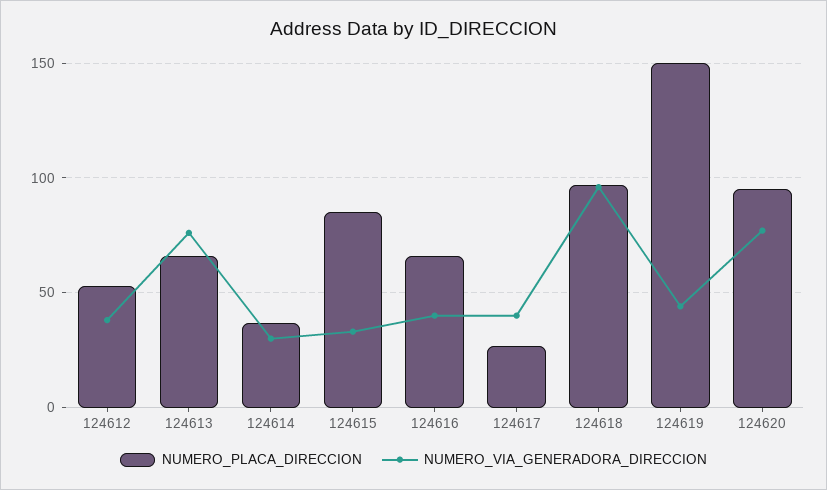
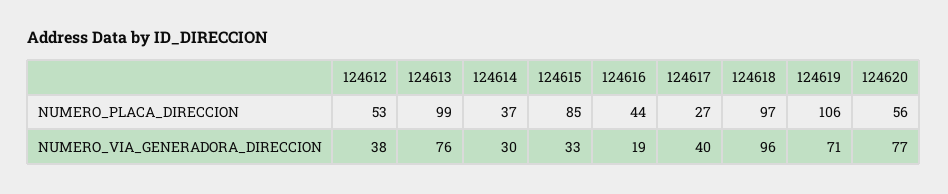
  {
    "NUMERO_PLACA_DIRECCION": {
      "124612": 53,
-     "124613": 65,
+     "124613": 99,
      "124614": 37,
      "124615": 85,
-     "124616": 65,
+     "124616": 44,
      "124617": 27,
      "124618": 97,
-     "124619": 150,
+     "124619": 106,
-     "124620": 95
+     "124620": 56
    },
    "NUMERO_VIA_GENERADORA_DIRECCION": {
      "124612": 38,
      "124613": 76,
      "124614": 30,
      "124615": 33,
-     "124616": 40,
+     "124616": 19,
      "124617": 40,
      "124618": 96,
-     "124619": 45,
+     "124619": 71,
      "124620": 77
    }
  }

